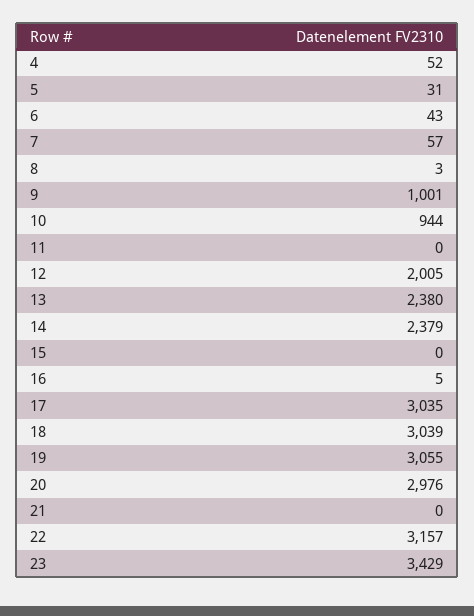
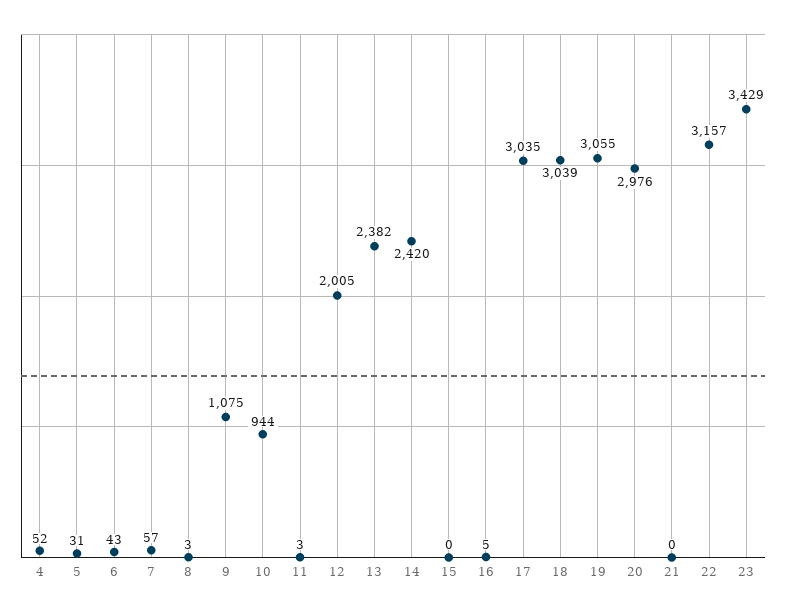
  {
    "4": 52,
    "5": 31,
    "6": 43,
    "7": 57,
    "8": 3,
-   "9": 1001,
+   "9": 1075,
    "10": 944,
-   "11": 0,
+   "11": 3,
    "12": 2005,
-   "13": 2380,
+   "13": 2382,
-   "14": 2379,
+   "14": 2420,
    "15": 0,
    "16": 5,
    "17": 3035,
    "18": 3039,
    "19": 3055,
    "20": 2976,
    "21": 0,
    "22": 3157,
    "23": 3429
  }

